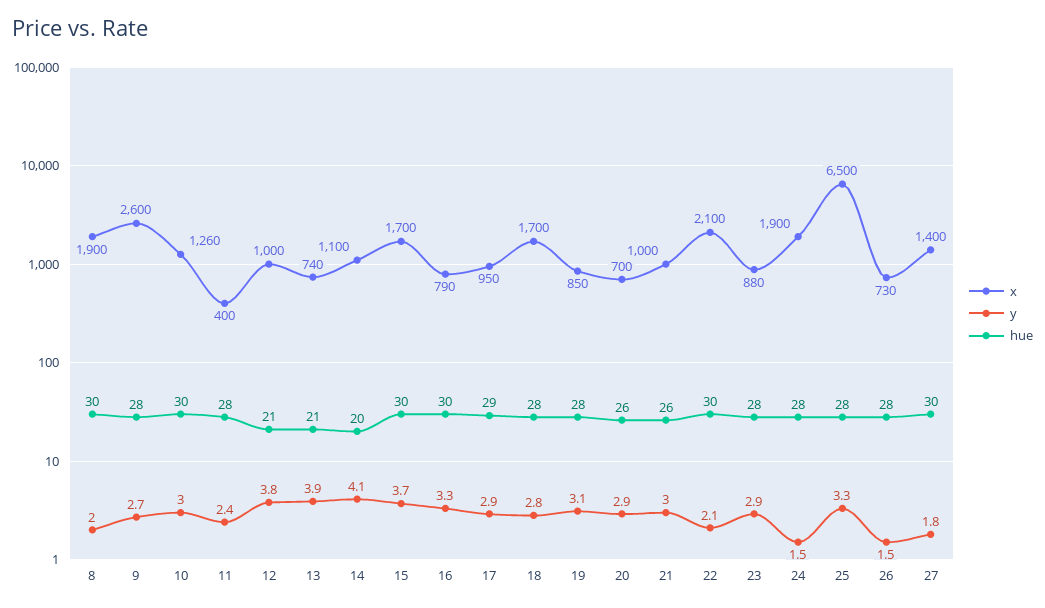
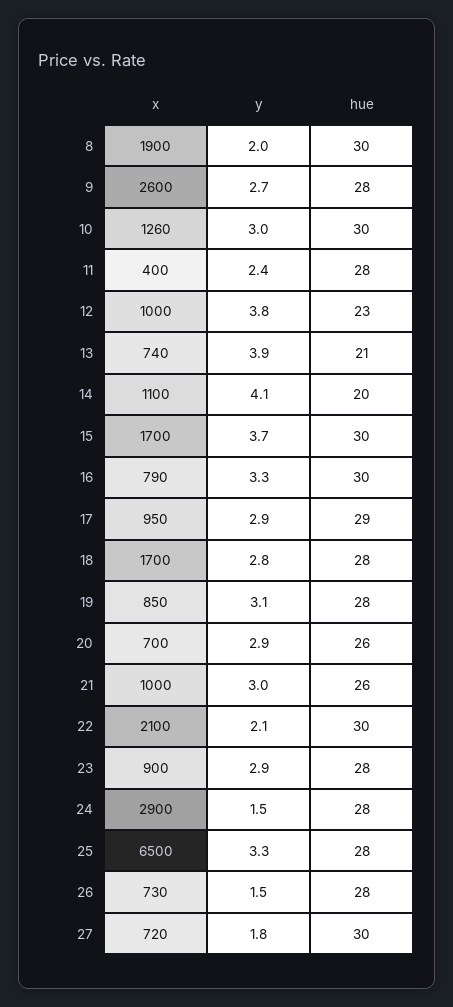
  {
    "x": {
      "8": 1900,
      "9": 2600,
      "10": 1260,
      "11": 400,
      "12": 1000,
      "13": 740,
      "14": 1100,
      "15": 1700,
      "16": 790,
      "17": 950,
      "18": 1700,
      "19": 850,
      "20": 700,
      "21": 1000,
      "22": 2100,
-     "23": 880,
+     "23": 900,
-     "24": 1900,
+     "24": 2900,
      "25": 6500,
      "26": 730,
-     "27": 1400
+     "27": 720
    },
    "y": {
      "8": 2,
      "9": 2.7,
      "10": 3,
      "11": 2.4,
      "12": 3.8,
      "13": 3.9,
      "14": 4.1,
      "15": 3.7,
      "16": 3.3,
      "17": 2.9,
      "18": 2.8,
      "19": 3.1,
      "20": 2.9,
      "21": 3,
      "22": 2.1,
      "23": 2.9,
      "24": 1.5,
      "25": 3.3,
      "26": 1.5,
      "27": 1.8
    },
    "hue": {
      "8": 30,
      "9": 28,
      "10": 30,
      "11": 28,
-     "12": 21,
+     "12": 23,
      "13": 21,
      "14": 20,
      "15": 30,
      "16": 30,
      "17": 29,
      "18": 28,
      "19": 28,
      "20": 26,
      "21": 26,
      "22": 30,
      "23": 28,
      "24": 28,
      "25": 28,
      "26": 28,
      "27": 30
    }
  }

